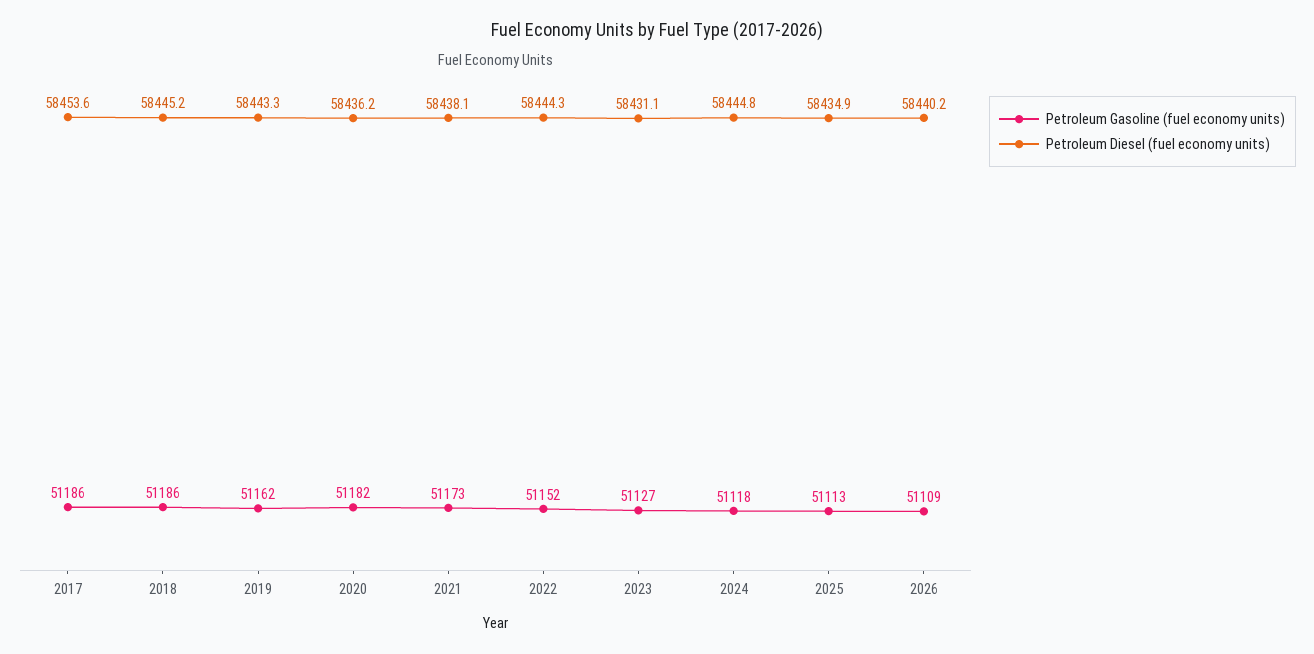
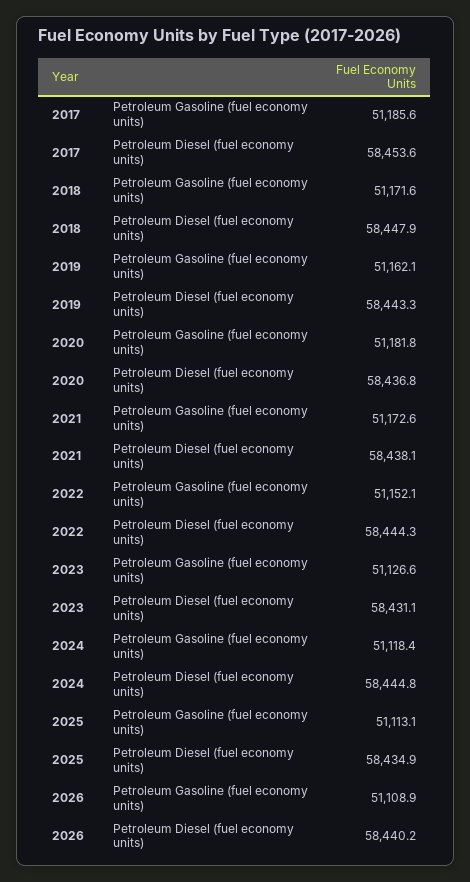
  {
    "Petroleum Gasoline (fuel economy units)": {
      "2017": 51185.6,
-     "2018": 51186,
+     "2018": 51171.6,
      "2019": 51162.1,
      "2020": 51181.8,
      "2021": 51172.6,
      "2022": 51152.1,
      "2023": 51126.6,
      "2024": 51118.4,
      "2025": 51113.1,
      "2026": 51108.9
    },
    "Petroleum Diesel (fuel economy units)": {
      "2017": 58453.6,
-     "2018": 58445.2,
+     "2018": 58447.9,
      "2019": 58443.3,
-     "2020": 58436.2,
+     "2020": 58436.8,
      "2021": 58438.1,
      "2022": 58444.3,
      "2023": 58431.1,
      "2024": 58444.8,
      "2025": 58434.9,
      "2026": 58440.2
    }
  }

